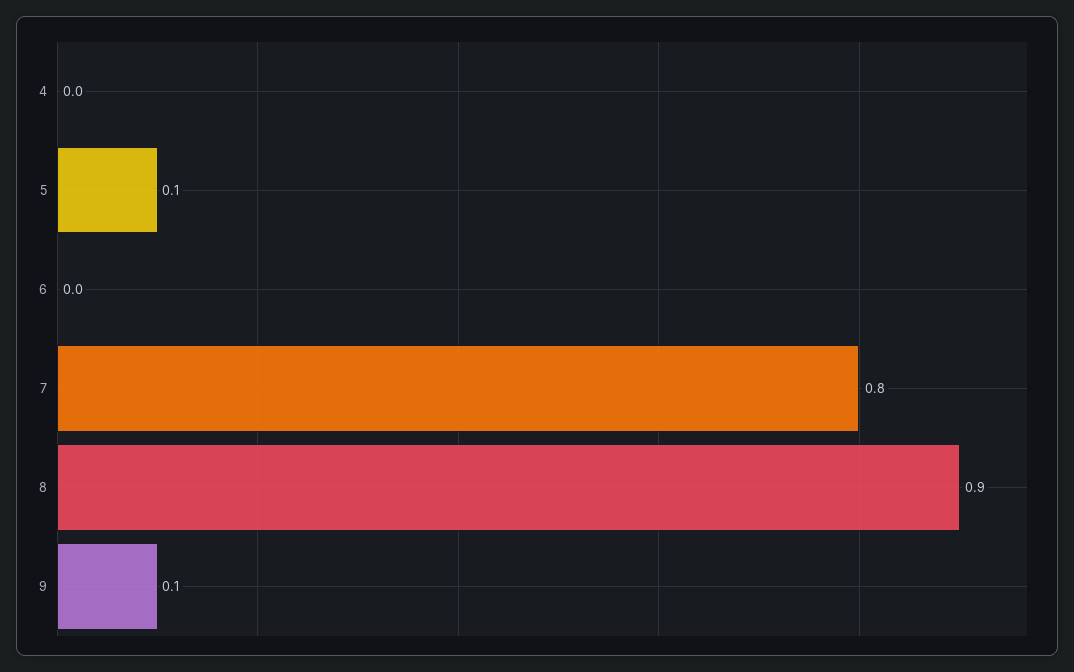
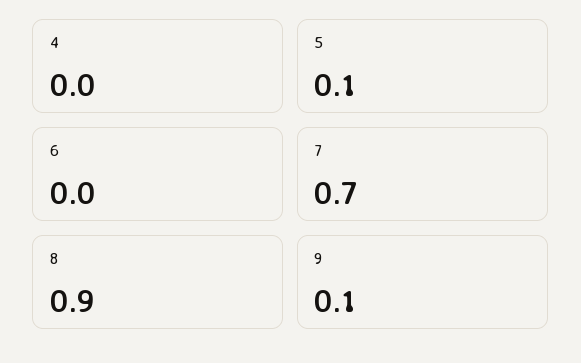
  {
    "4": 0,
    "5": 0.1,
    "6": 0,
-   "7": 0.8,
+   "7": 0.7,
    "8": 0.9,
    "9": 0.1
  }

